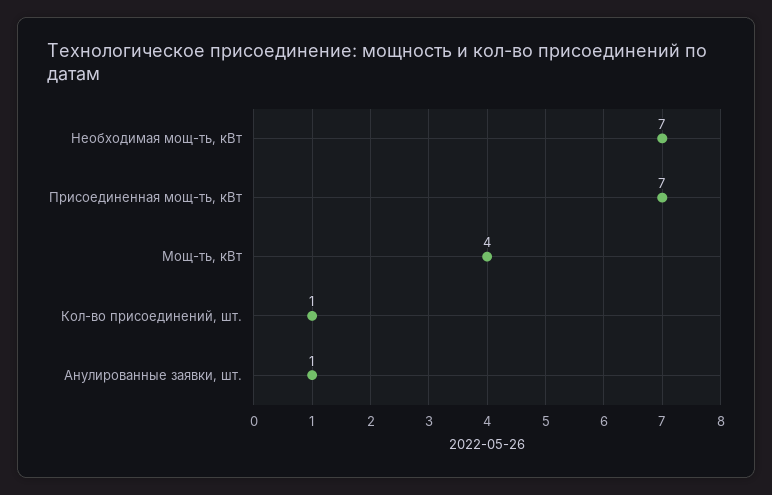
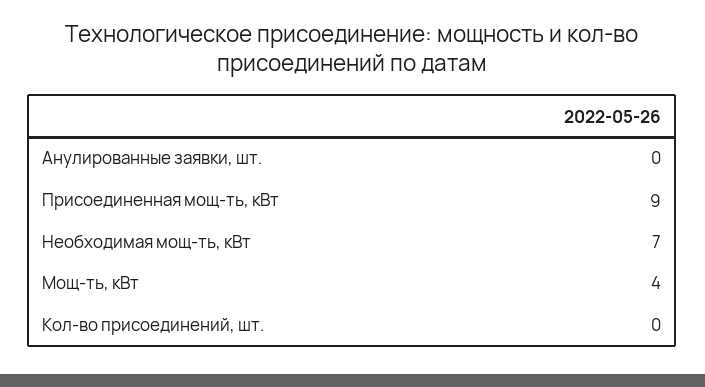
  {
    "Необходимая мощ-ть, кВт": 7,
-   "Присоединенная мощ-ть, кВт": 7,
+   "Присоединенная мощ-ть, кВт": 9,
    "Мощ-ть, кВт": 4,
-   "Кол-во присоединений, шт.": 1,
+   "Кол-во присоединений, шт.": 0,
-   "Анулированные заявки, шт.": 1
+   "Анулированные заявки, шт.": 0
  }

